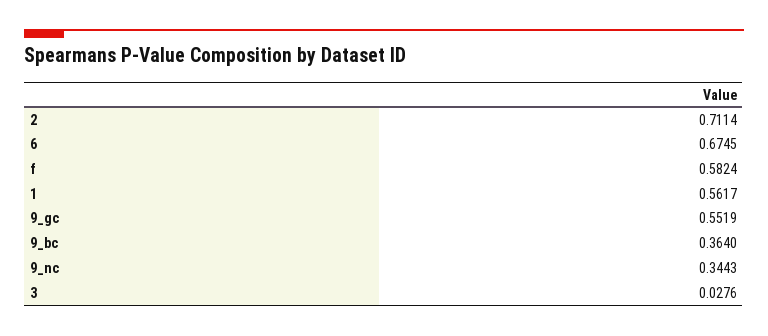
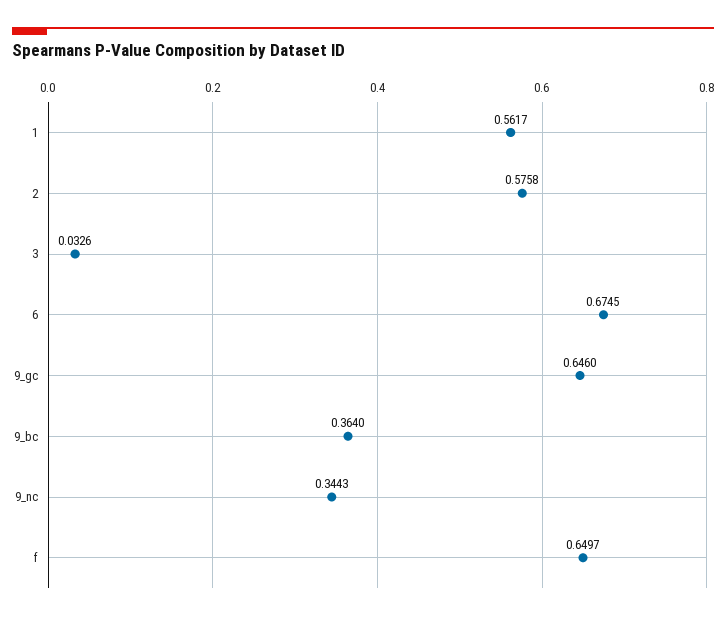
  {
-   "2": 0.7114,
+   "2": 0.5758,
    "6": 0.6745,
-   "f": 0.5824,
+   "f": 0.6497,
    "1": 0.5617,
-   "9_gc": 0.5519,
+   "9_gc": 0.646,
    "9_bc": 0.364,
    "9_nc": 0.3443,
-   "3": 0.0276
+   "3": 0.0326
  }

